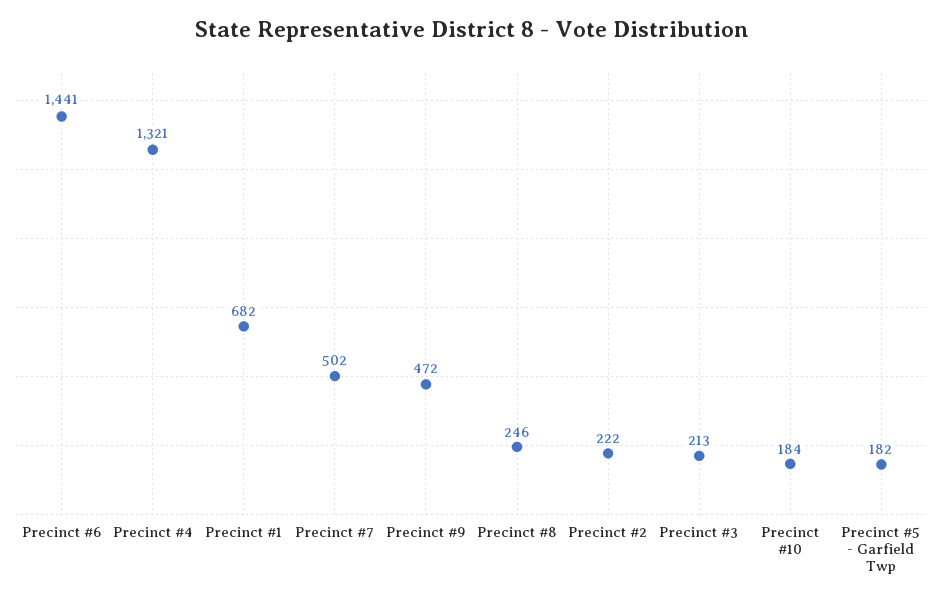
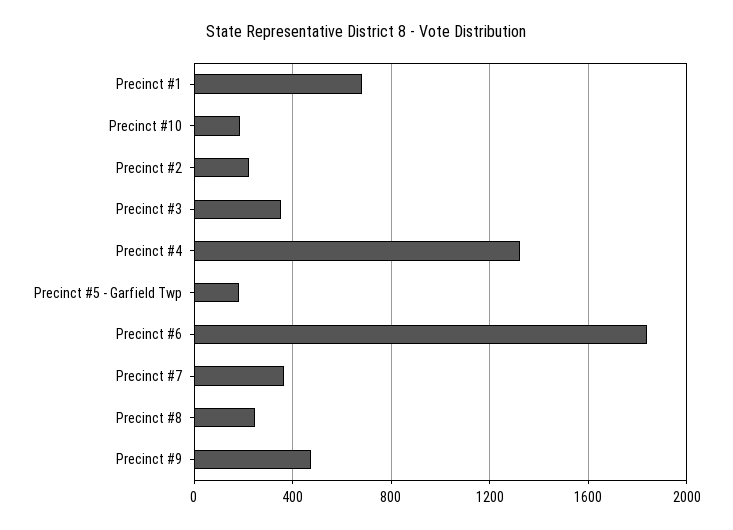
  {
-   "Precinct #6": 1441,
+   "Precinct #6": 1850,
    "Precinct #4": 1321,
    "Precinct #1": 682,
-   "Precinct #7": 502,
+   "Precinct #7": 350,
    "Precinct #9": 472,
    "Precinct #8": 246,
    "Precinct #2": 222,
-   "Precinct #3": 213,
+   "Precinct #3": 350,
    "Precinct #10": 184,
    "Precinct #5 - Garfield Twp": 182
  }

